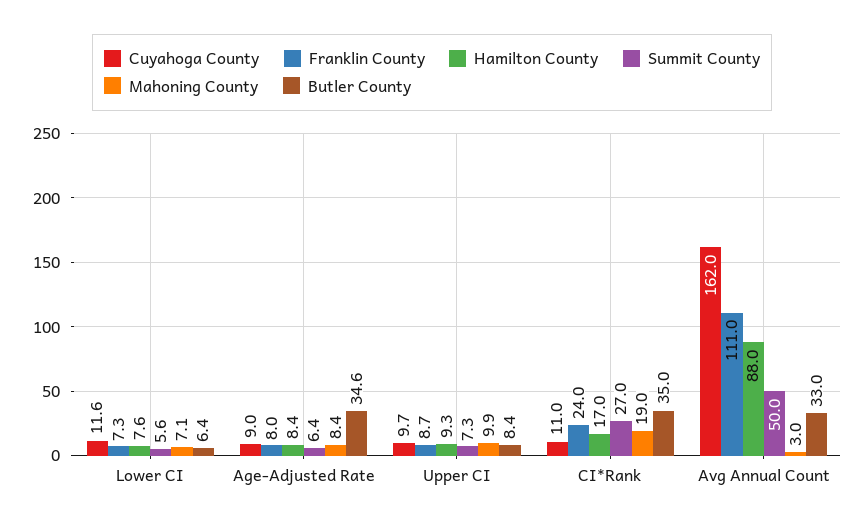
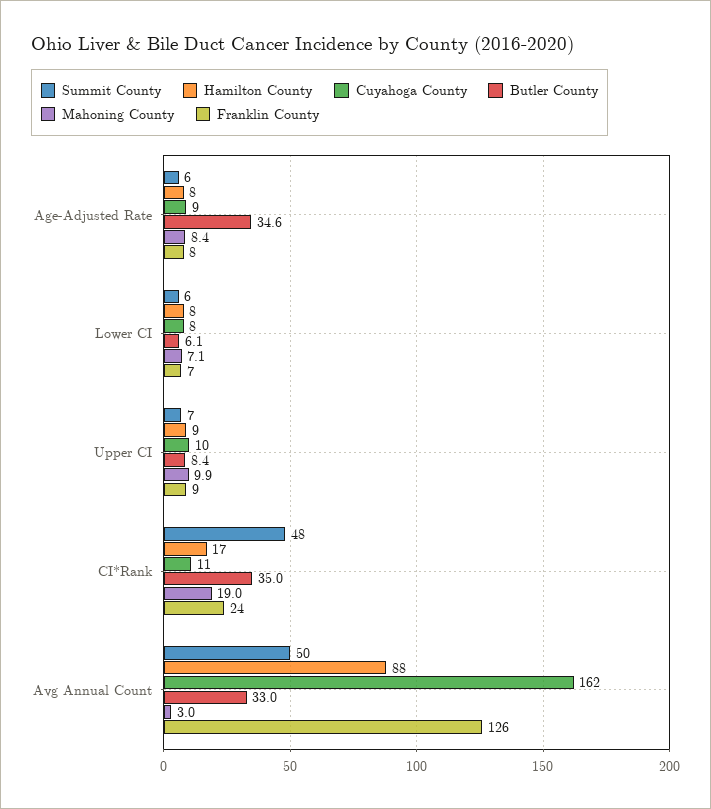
  {
    "Cuyahoga County": {
-     "Lower CI": 11.6,
+     "Lower CI": 8,
      "Age-Adjusted Rate": 9,
      "Upper CI": 9.7,
      "CI*Rank": 11,
      "Avg Annual Count": 162
    },
    "Franklin County": {
      "Lower CI": 7.3,
      "Age-Adjusted Rate": 8,
      "Upper CI": 8.7,
      "CI*Rank": 24,
-     "Avg Annual Count": 111
+     "Avg Annual Count": 126
    },
    "Hamilton County": {
      "Lower CI": 7.6,
      "Age-Adjusted Rate": 8.4,
      "Upper CI": 9.3,
      "CI*Rank": 17,
      "Avg Annual Count": 88
    },
    "Summit County": {
      "Lower CI": 5.6,
      "Age-Adjusted Rate": 6.4,
      "Upper CI": 7.3,
-     "CI*Rank": 27,
+     "CI*Rank": 48,
      "Avg Annual Count": 50
    },
    "Mahoning County": {
      "Lower CI": 7.1,
      "Age-Adjusted Rate": 8.4,
      "Upper CI": 9.9,
      "CI*Rank": 19,
      "Avg Annual Count": 3
    },
    "Butler County": {
-     "Lower CI": 6.4,
+     "Lower CI": 6.1,
      "Age-Adjusted Rate": 34.6,
      "Upper CI": 8.4,
      "CI*Rank": 35,
      "Avg Annual Count": 33
    }
  }

